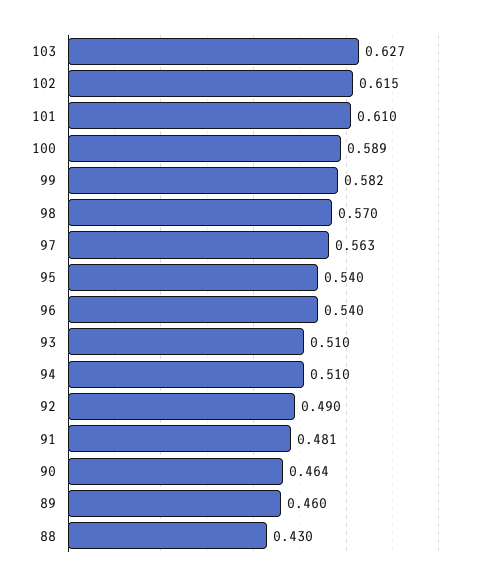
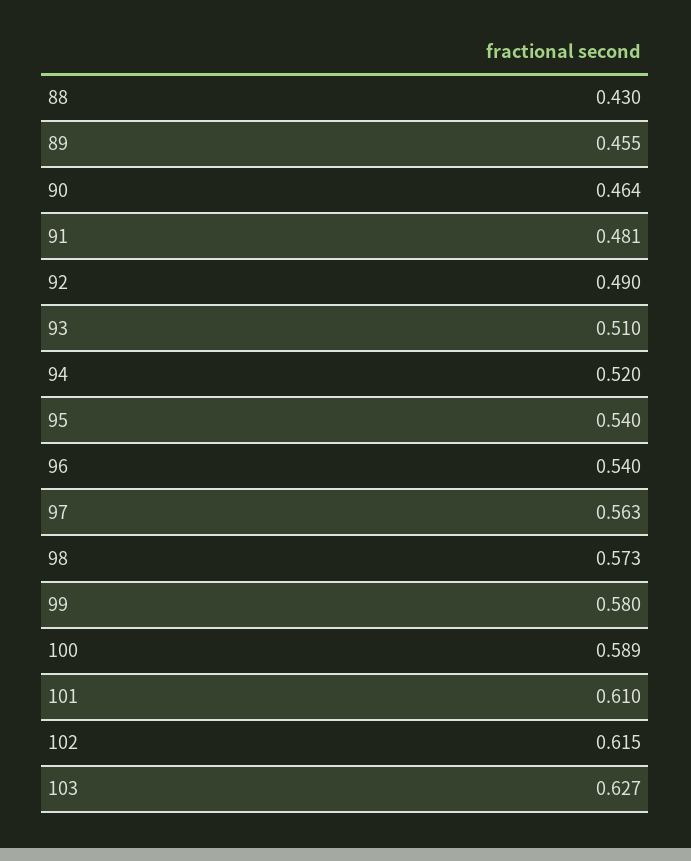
  {
    "103": 0.627,
    "102": 0.615,
    "101": 0.61,
    "100": 0.589,
-   "99": 0.582,
+   "99": 0.58,
-   "98": 0.57,
+   "98": 0.573,
    "97": 0.563,
    "95": 0.54,
    "96": 0.54,
    "93": 0.51,
-   "94": 0.51,
+   "94": 0.52,
    "92": 0.49,
    "91": 0.481,
    "90": 0.464,
-   "89": 0.46,
+   "89": 0.455,
    "88": 0.43
  }

